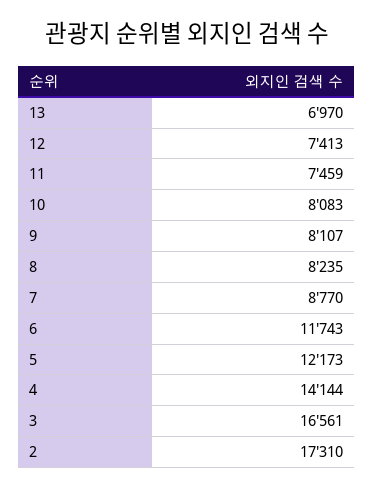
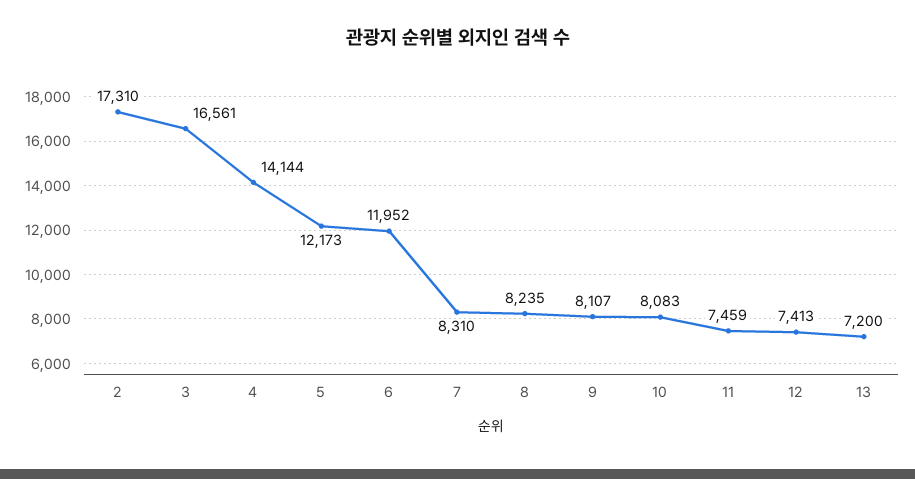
  {
-   "13": 6970,
+   "13": 7200,
    "12": 7413,
    "11": 7459,
    "10": 8083,
    "9": 8107,
    "8": 8235,
-   "7": 8770,
+   "7": 8310,
-   "6": 11743,
+   "6": 11952,
    "5": 12173,
    "4": 14144,
    "3": 16561,
    "2": 17310
  }

